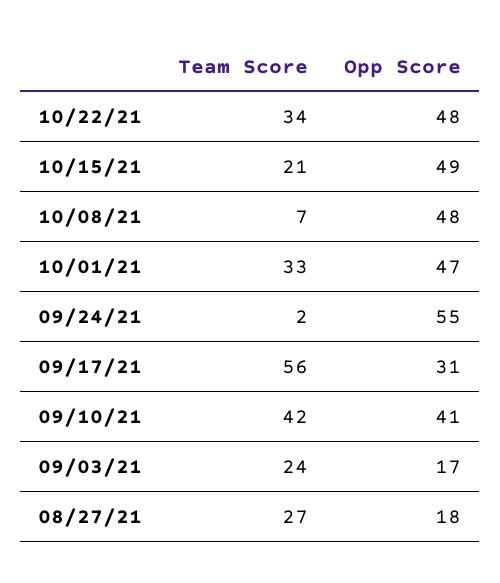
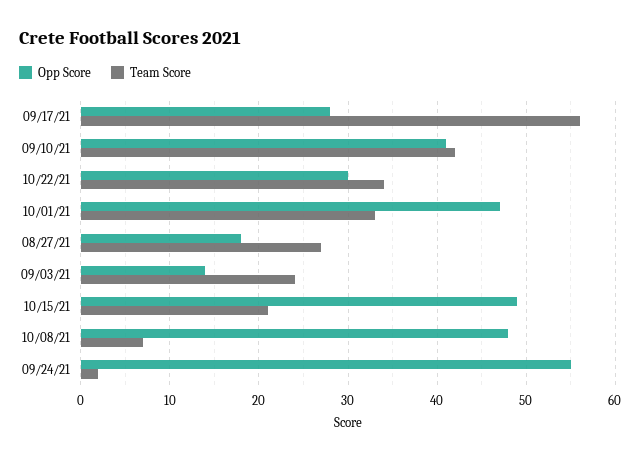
  {
    "Team Score": {
      "10/22/21": 34,
      "10/15/21": 21,
      "10/08/21": 7,
      "10/01/21": 33,
      "09/24/21": 2,
      "09/17/21": 56,
      "09/10/21": 42,
      "09/03/21": 24,
      "08/27/21": 27
    },
    "Opp Score": {
-     "10/22/21": 48,
+     "10/22/21": 30,
      "10/15/21": 49,
      "10/08/21": 48,
      "10/01/21": 47,
      "09/24/21": 55,
-     "09/17/21": 31,
+     "09/17/21": 28,
      "09/10/21": 41,
-     "09/03/21": 17,
+     "09/03/21": 14,
      "08/27/21": 18
    }
  }

